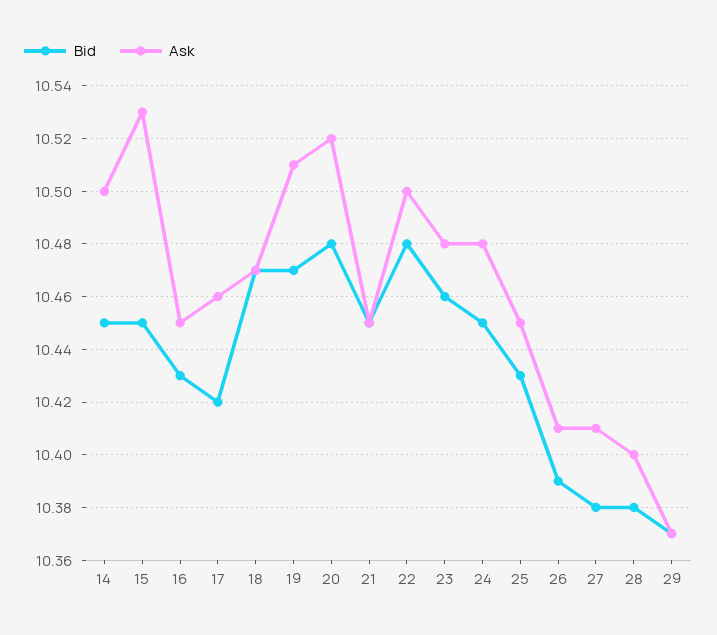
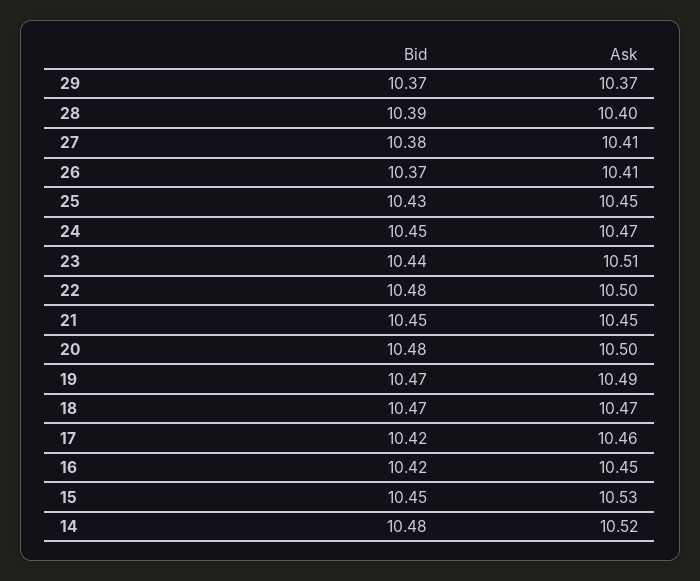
  {
    "Bid": {
-     "14": 10.45,
+     "14": 10.48,
      "15": 10.45,
-     "16": 10.43,
+     "16": 10.42,
      "17": 10.42,
      "18": 10.47,
      "19": 10.47,
      "20": 10.48,
      "21": 10.45,
      "22": 10.48,
-     "23": 10.46,
+     "23": 10.44,
      "24": 10.45,
      "25": 10.43,
-     "26": 10.39,
+     "26": 10.37,
      "27": 10.38,
-     "28": 10.38,
+     "28": 10.39,
      "29": 10.37
    },
    "Ask": {
-     "14": 10.5,
+     "14": 10.52,
      "15": 10.53,
      "16": 10.45,
      "17": 10.46,
      "18": 10.47,
-     "19": 10.51,
+     "19": 10.49,
-     "20": 10.52,
+     "20": 10.5,
      "21": 10.45,
      "22": 10.5,
-     "23": 10.48,
+     "23": 10.51,
-     "24": 10.48,
+     "24": 10.47,
      "25": 10.45,
      "26": 10.41,
      "27": 10.41,
      "28": 10.4,
      "29": 10.37
    }
  }

